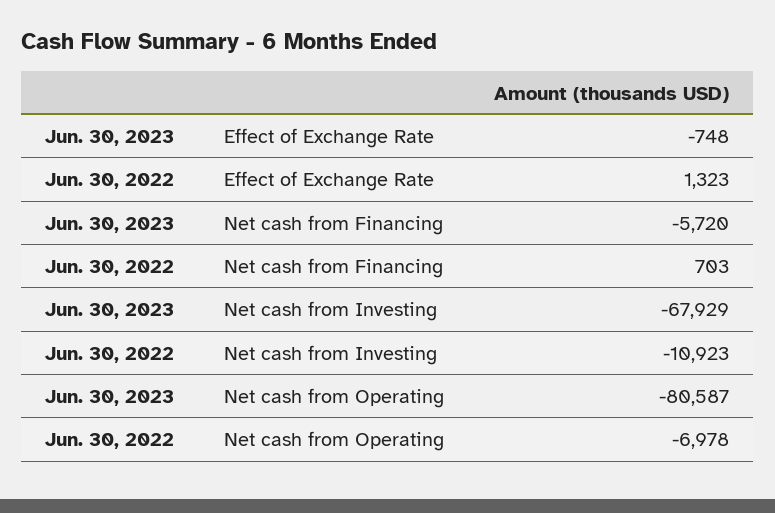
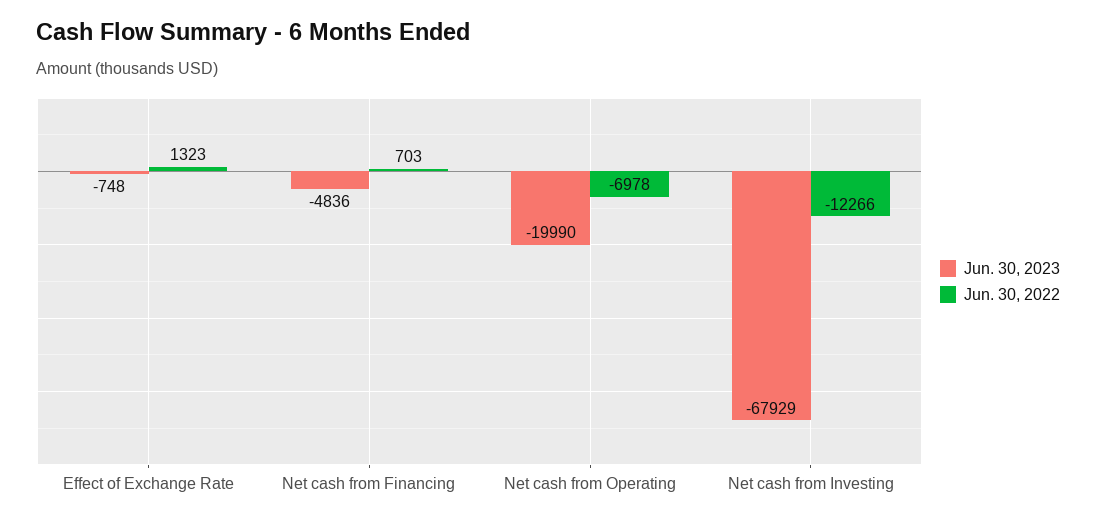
  {
    "Jun. 30, 2023": {
      "Effect of Exchange Rate": -748,
-     "Net cash from Financing": -5720,
+     "Net cash from Financing": -4836,
      "Net cash from Investing": -67929,
-     "Net cash from Operating": -80587
+     "Net cash from Operating": -19990
    },
    "Jun. 30, 2022": {
      "Effect of Exchange Rate": 1323,
      "Net cash from Financing": 703,
-     "Net cash from Investing": -10923,
+     "Net cash from Investing": -12266,
      "Net cash from Operating": -6978
    }
  }

